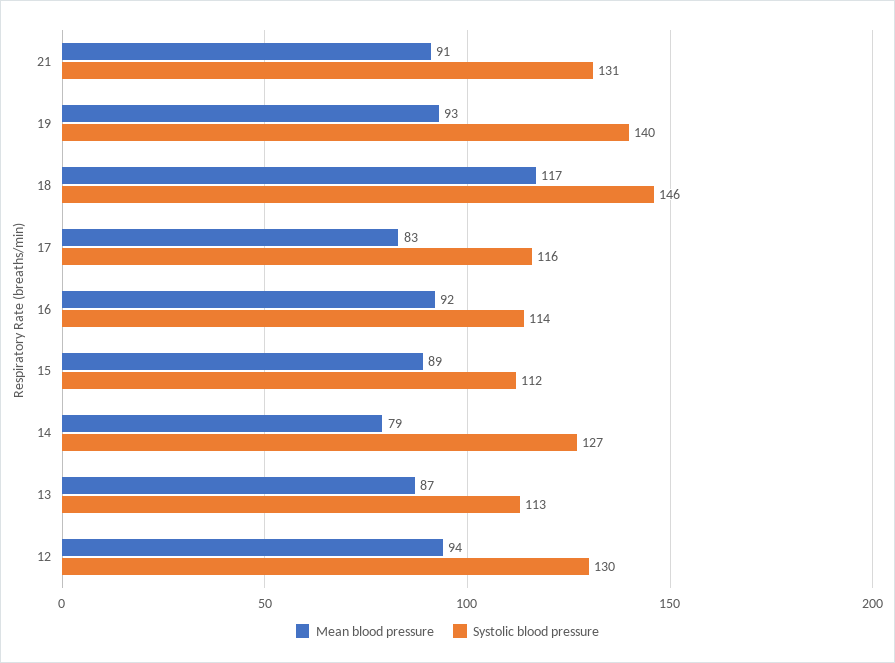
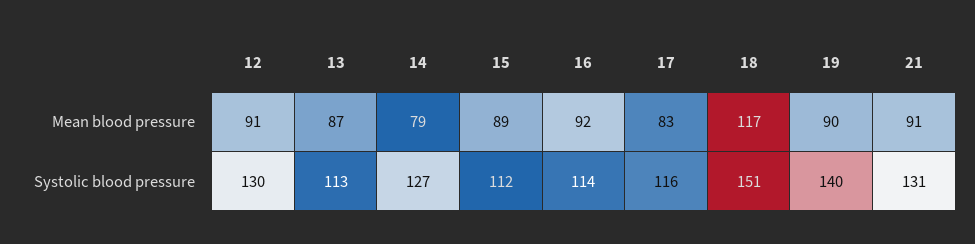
  {
    "Mean blood pressure": {
      "21": 91,
-     "19": 93,
+     "19": 90,
      "18": 117,
      "17": 83,
      "16": 92,
      "15": 89,
      "14": 79,
      "13": 87,
-     "12": 94
+     "12": 91
    },
    "Systolic blood pressure": {
      "21": 131,
      "19": 140,
-     "18": 146,
+     "18": 151,
      "17": 116,
      "16": 114,
      "15": 112,
      "14": 127,
      "13": 113,
      "12": 130
    }
  }

